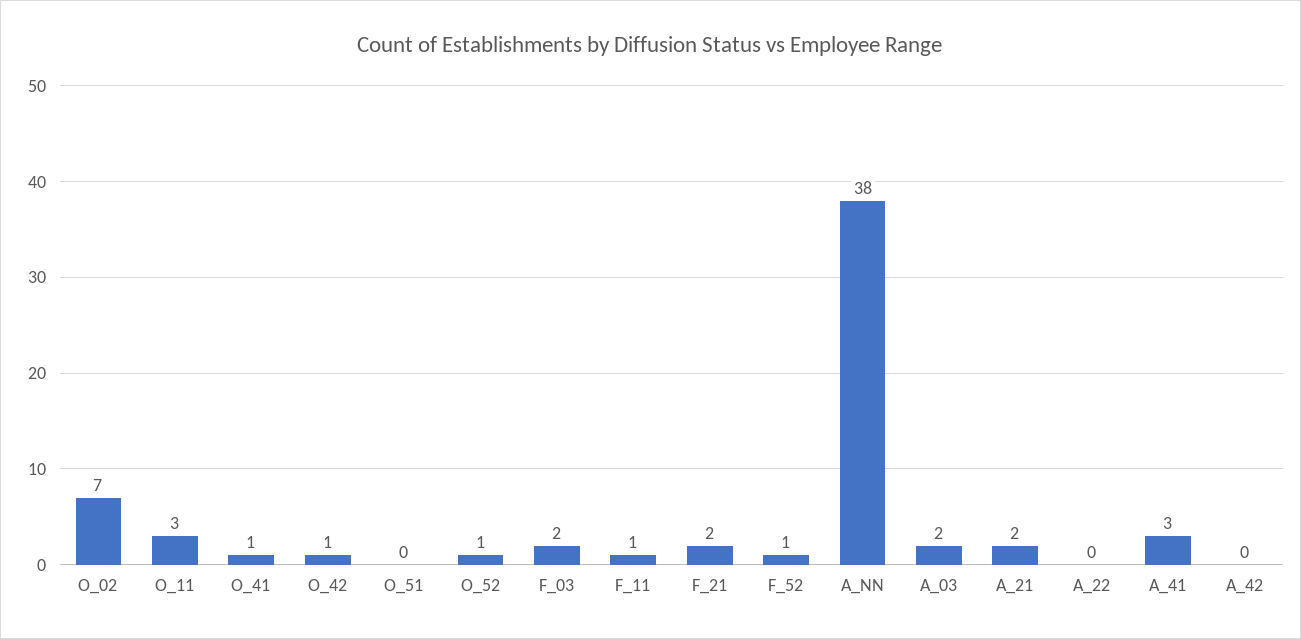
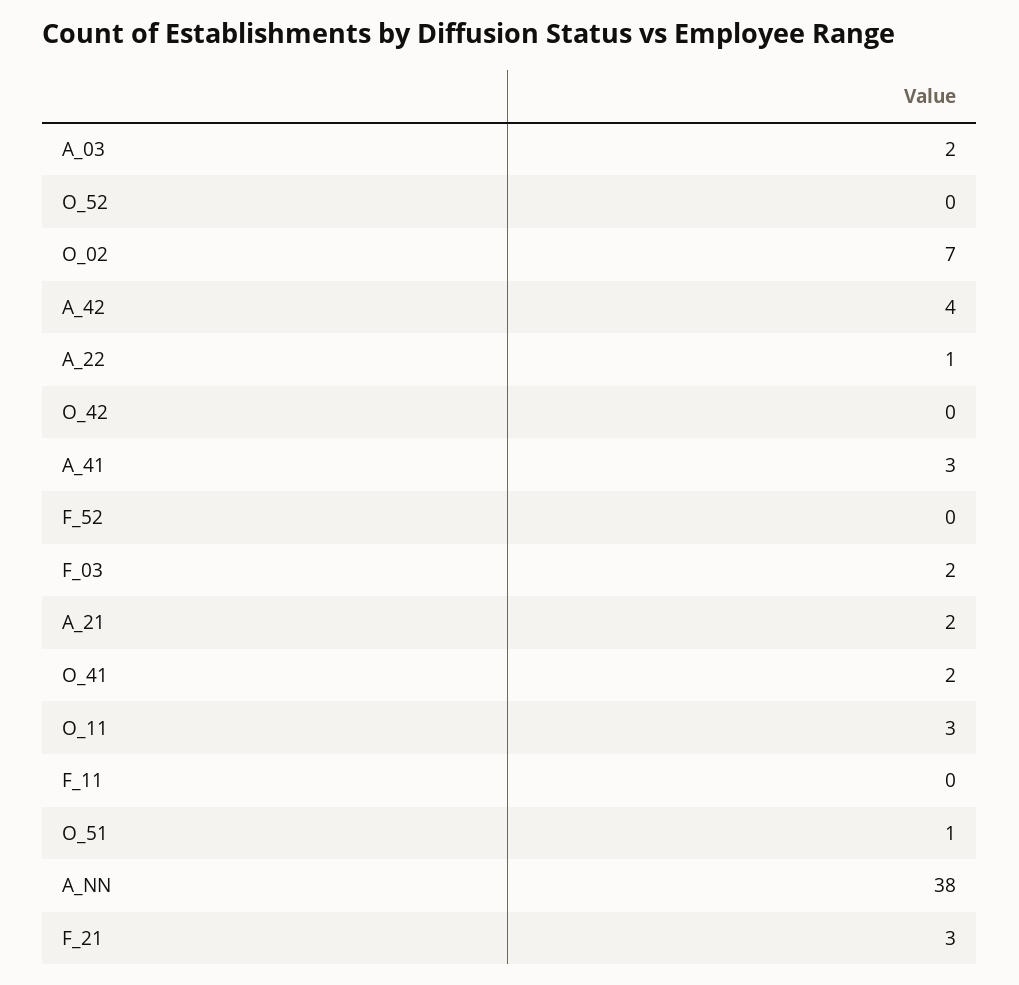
  {
    "O_02": 7,
    "O_11": 3,
-   "O_41": 1,
+   "O_41": 2,
-   "O_42": 1,
+   "O_42": 0,
-   "O_51": 0,
+   "O_51": 1,
-   "O_52": 1,
+   "O_52": 0,
    "F_03": 2,
-   "F_11": 1,
+   "F_11": 0,
-   "F_21": 2,
+   "F_21": 3,
-   "F_52": 1,
+   "F_52": 0,
    "A_NN": 38,
    "A_03": 2,
    "A_21": 2,
-   "A_22": 0,
+   "A_22": 1,
    "A_41": 3,
-   "A_42": 0
+   "A_42": 4
  }

